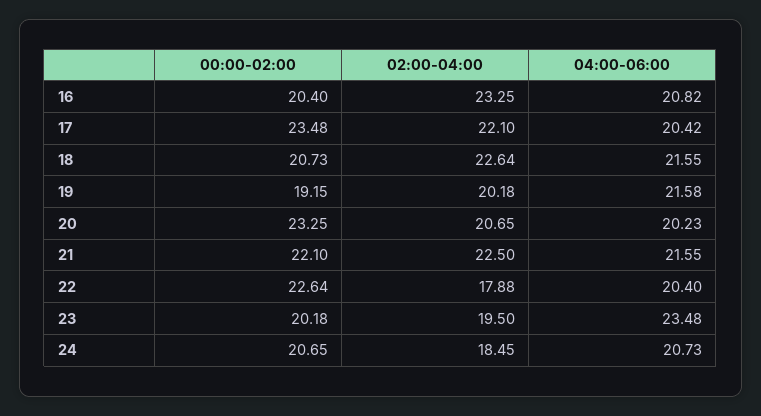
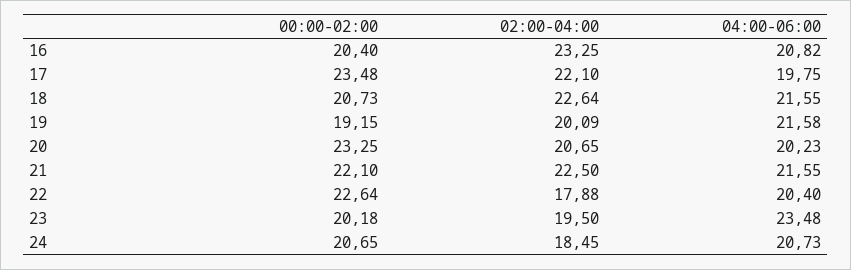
  {
    "00:00-02:00": {
      "16": 20.4,
      "17": 23.48,
      "18": 20.73,
      "19": 19.15,
      "20": 23.25,
      "21": 22.1,
      "22": 22.64,
      "23": 20.18,
      "24": 20.65
    },
    "02:00-04:00": {
      "16": 23.25,
      "17": 22.1,
      "18": 22.64,
-     "19": 20.18,
+     "19": 20.09,
      "20": 20.65,
      "21": 22.5,
      "22": 17.88,
      "23": 19.5,
      "24": 18.45
    },
    "04:00-06:00": {
      "16": 20.82,
-     "17": 20.42,
+     "17": 19.75,
      "18": 21.55,
      "19": 21.58,
      "20": 20.23,
      "21": 21.55,
      "22": 20.4,
      "23": 23.48,
      "24": 20.73
    }
  }

